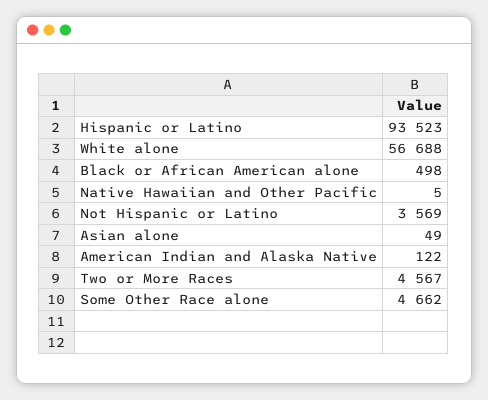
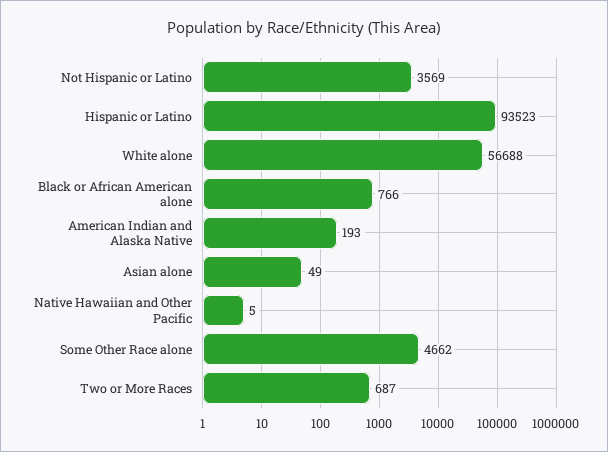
  {
    "Hispanic or Latino": 93523,
    "White alone": 56688,
-   "Black or African American alone": 498,
+   "Black or African American alone": 766,
    "Native Hawaiian and Other Pacific": 5,
    "Not Hispanic or Latino": 3569,
    "Asian alone": 49,
-   "American Indian and Alaska Native": 122,
+   "American Indian and Alaska Native": 193,
-   "Two or More Races": 4567,
+   "Two or More Races": 687,
    "Some Other Race alone": 4662
  }

